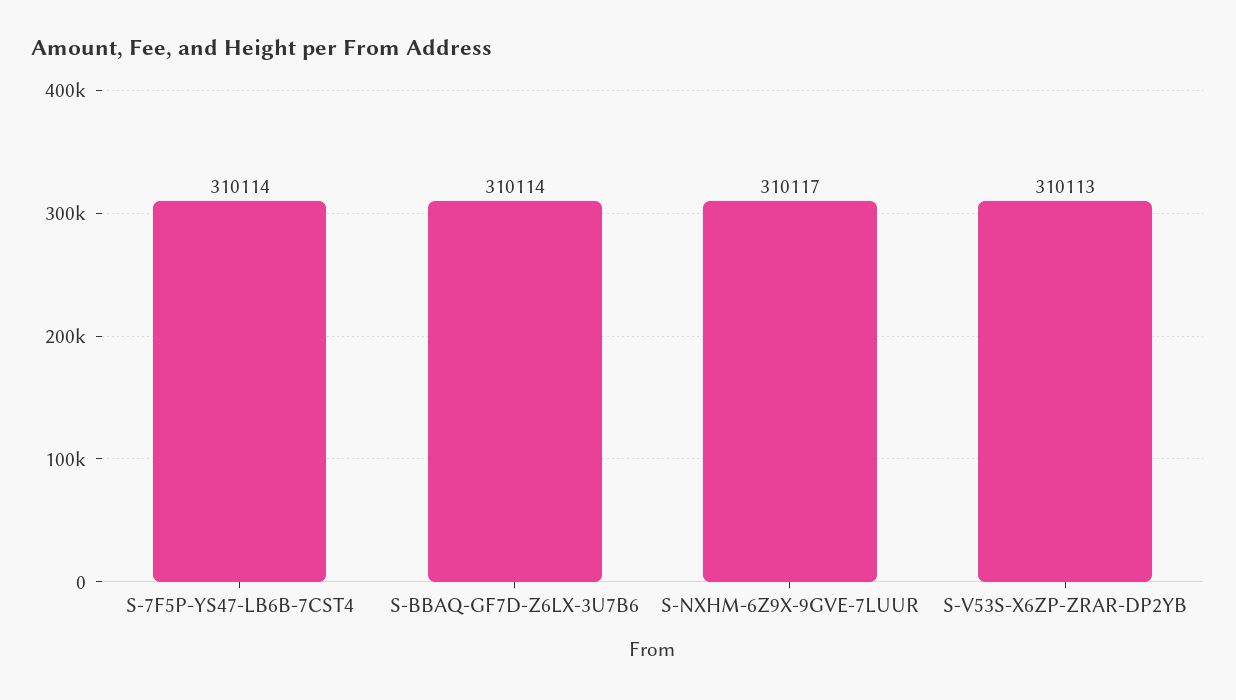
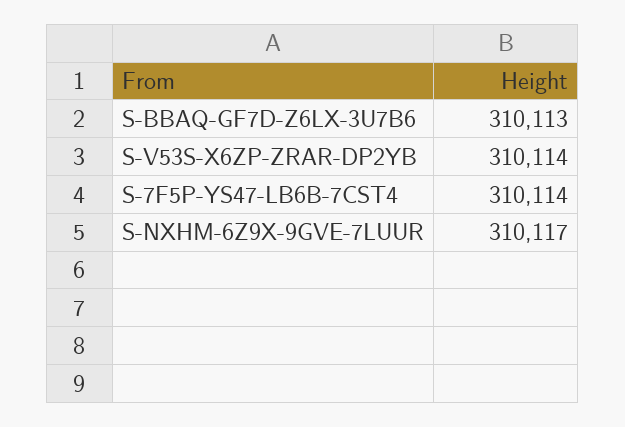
  {
    "S-7F5P-YS47-LB6B-7CST4": 310114,
-   "S-BBAQ-GF7D-Z6LX-3U7B6": 310114,
+   "S-BBAQ-GF7D-Z6LX-3U7B6": 310113,
    "S-NXHM-6Z9X-9GVE-7LUUR": 310117,
-   "S-V53S-X6ZP-ZRAR-DP2YB": 310113
+   "S-V53S-X6ZP-ZRAR-DP2YB": 310114
  }

